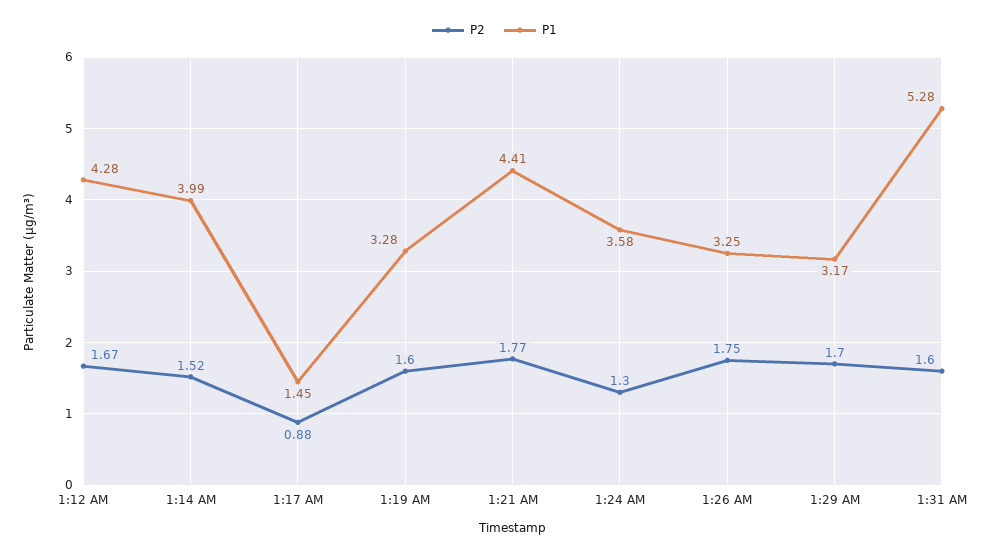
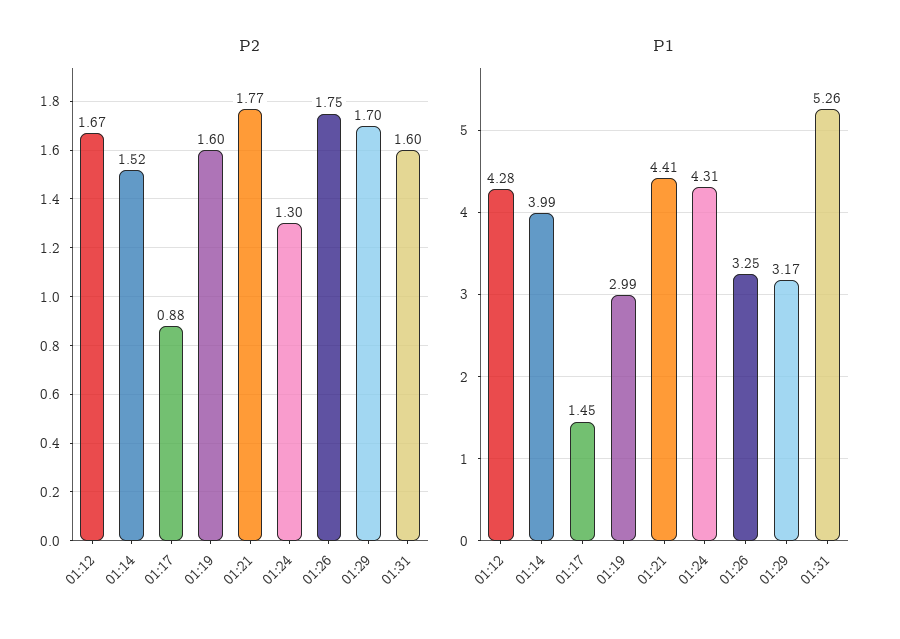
  {
    "P2": {
      "1:12 AM": 1.67,
      "1:14 AM": 1.52,
      "1:17 AM": 0.88,
      "1:19 AM": 1.6,
      "1:21 AM": 1.77,
      "1:24 AM": 1.3,
      "1:26 AM": 1.75,
      "1:29 AM": 1.7,
      "1:31 AM": 1.6
    },
    "P1": {
      "1:12 AM": 4.28,
      "1:14 AM": 3.99,
      "1:17 AM": 1.45,
-     "1:19 AM": 3.28,
+     "1:19 AM": 2.99,
      "1:21 AM": 4.41,
-     "1:24 AM": 3.58,
+     "1:24 AM": 4.31,
      "1:26 AM": 3.25,
      "1:29 AM": 3.17,
-     "1:31 AM": 5.28
+     "1:31 AM": 5.26
    }
  }

